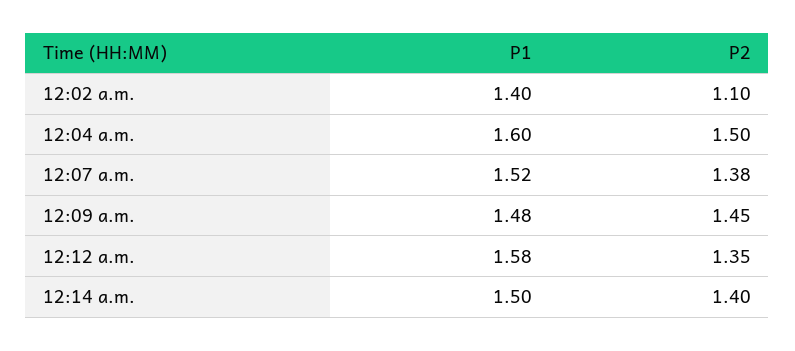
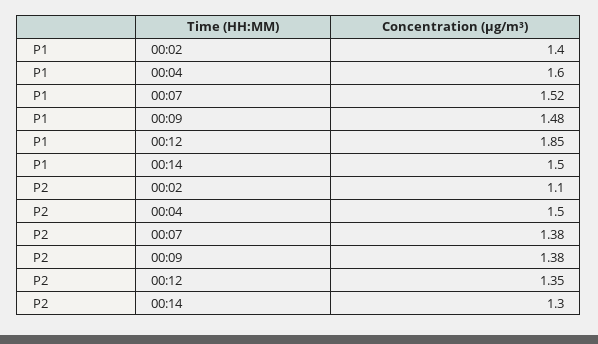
  {
    "P1": {
      "12:02 a.m.": 1.4,
      "12:04 a.m.": 1.6,
      "12:07 a.m.": 1.52,
      "12:09 a.m.": 1.48,
-     "12:12 a.m.": 1.58,
+     "12:12 a.m.": 1.85,
      "12:14 a.m.": 1.5
    },
    "P2": {
      "12:02 a.m.": 1.1,
      "12:04 a.m.": 1.5,
      "12:07 a.m.": 1.38,
-     "12:09 a.m.": 1.45,
+     "12:09 a.m.": 1.38,
      "12:12 a.m.": 1.35,
-     "12:14 a.m.": 1.4
+     "12:14 a.m.": 1.3
    }
  }

